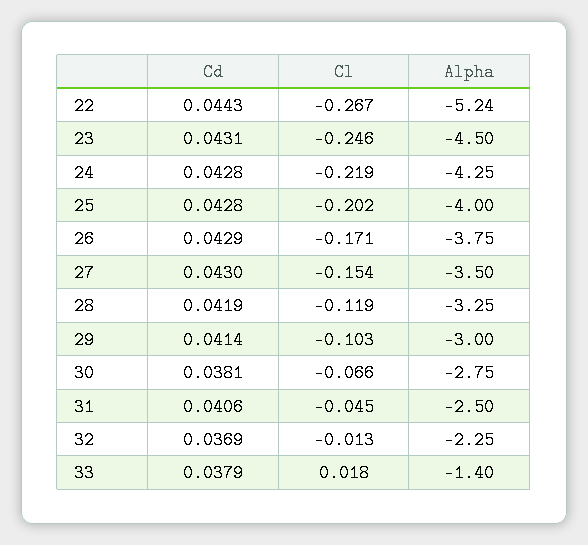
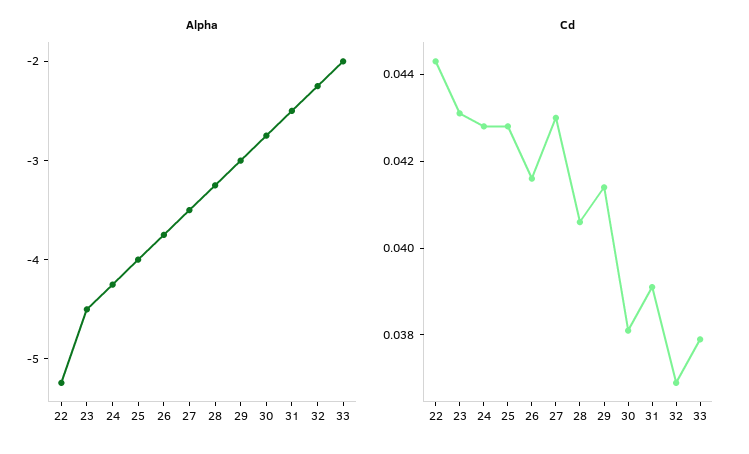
  {
    "Cd": {
      "22": 0.0443,
      "23": 0.0431,
      "24": 0.0428,
      "25": 0.0428,
-     "26": 0.0429,
+     "26": 0.0415,
      "27": 0.043,
-     "28": 0.0419,
+     "28": 0.0405,
      "29": 0.0414,
      "30": 0.0381,
-     "31": 0.0406,
+     "31": 0.039,
      "32": 0.0369,
      "33": 0.0379
    },
-   "Cl": {
-     "22": -0.267,
-     "23": -0.246,
-     "24": -0.219,
-     "25": -0.202,
-     "26": -0.171,
-     "27": -0.154,
-     "28": -0.119,
-     "29": -0.103,
-     "30": -0.066,
-     "31": -0.045,
-     "32": -0.013,
-     "33": 0.018
-   },
    "Alpha": {
      "22": -5.24,
      "23": -4.5,
      "24": -4.25,
      "25": -4,
      "26": -3.75,
      "27": -3.5,
      "28": -3.25,
      "29": -3,
      "30": -2.75,
      "31": -2.5,
      "32": -2.25,
-     "33": -1.4
+     "33": -2
    }
  }

